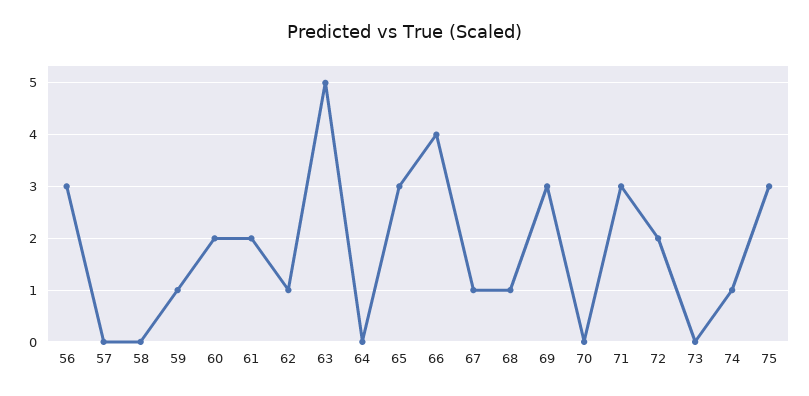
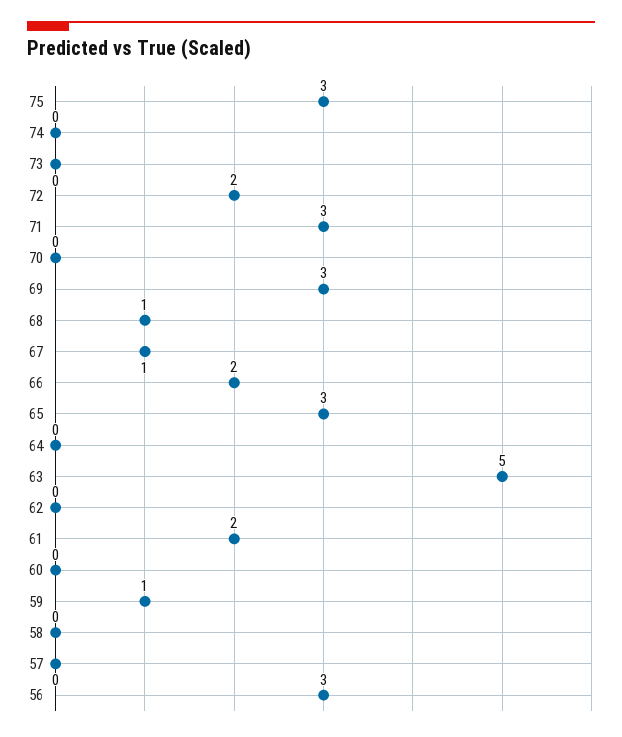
  {
    "56": 3,
    "57": 0,
    "58": 0,
    "59": 1,
-   "60": 2,
+   "60": 0,
    "61": 2,
-   "62": 1,
+   "62": 0,
    "63": 5,
    "64": 0,
    "65": 3,
-   "66": 4,
+   "66": 2,
    "67": 1,
    "68": 1,
    "69": 3,
    "70": 0,
    "71": 3,
    "72": 2,
    "73": 0,
-   "74": 1,
+   "74": 0,
    "75": 3
  }

